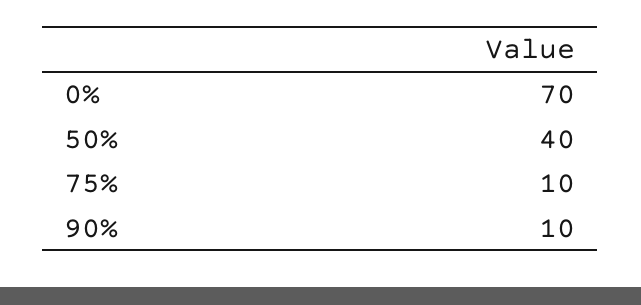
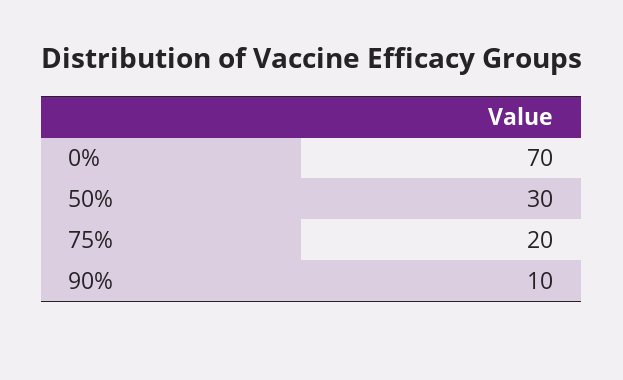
  {
    "0%": 70,
-   "50%": 40,
+   "50%": 30,
-   "75%": 10,
+   "75%": 20,
    "90%": 10
  }

